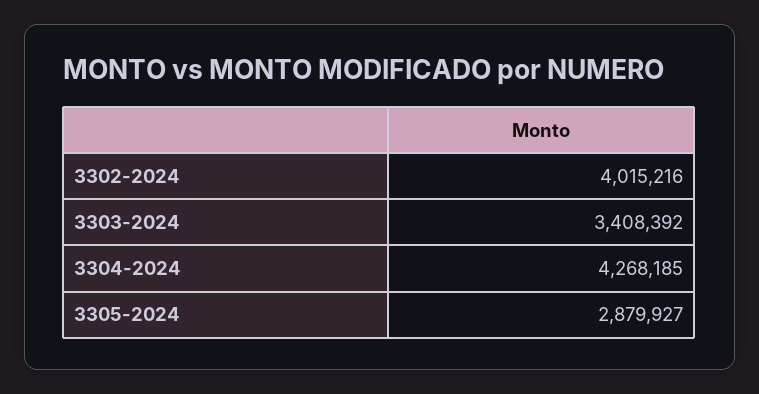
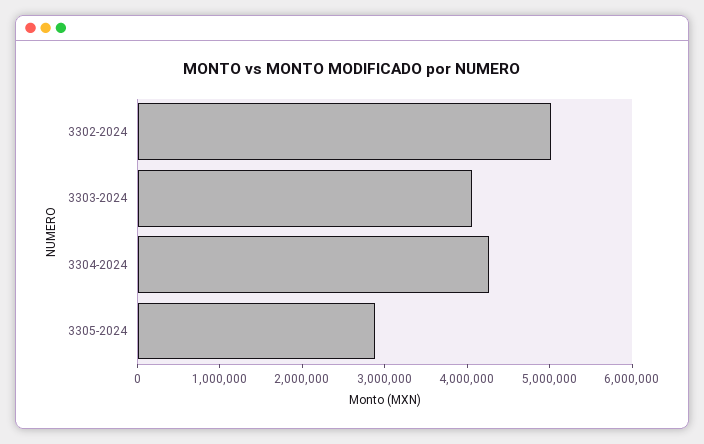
  {
-   "3302-2024": 4015216,
+   "3302-2024": 5000000,
-   "3303-2024": 3408392,
+   "3303-2024": 4000000,
    "3304-2024": 4268185,
    "3305-2024": 2879927
  }

